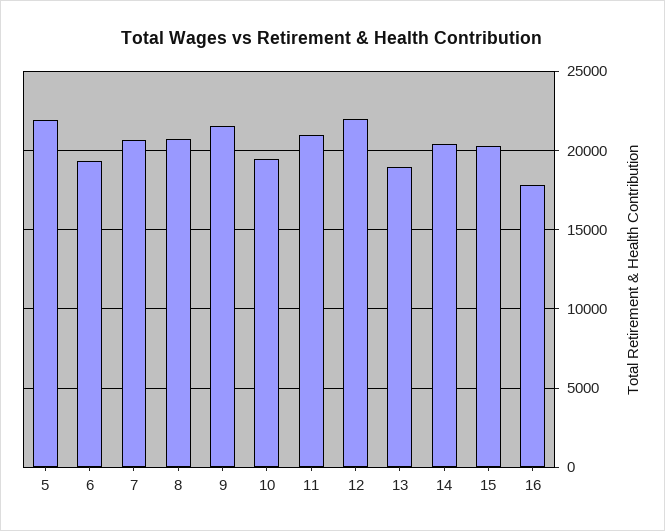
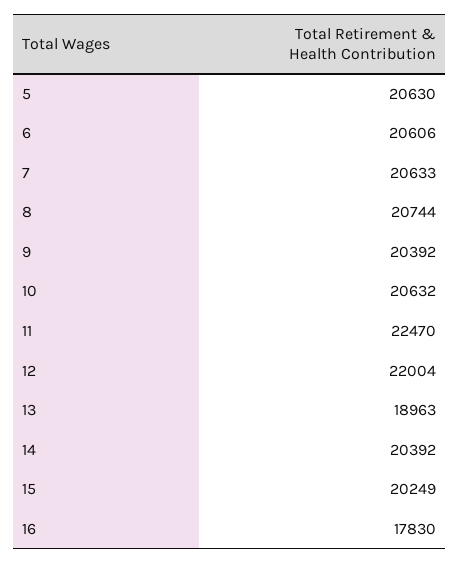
  {
-   "5": 22000,
+   "5": 20630,
-   "6": 19500,
+   "6": 20606,
    "7": 20633,
    "8": 20744,
-   "9": 21500,
+   "9": 20392,
-   "10": 19500,
+   "10": 20632,
-   "11": 21000,
+   "11": 22470,
    "12": 22004,
    "13": 18963,
    "14": 20392,
    "15": 20249,
    "16": 17830
  }

